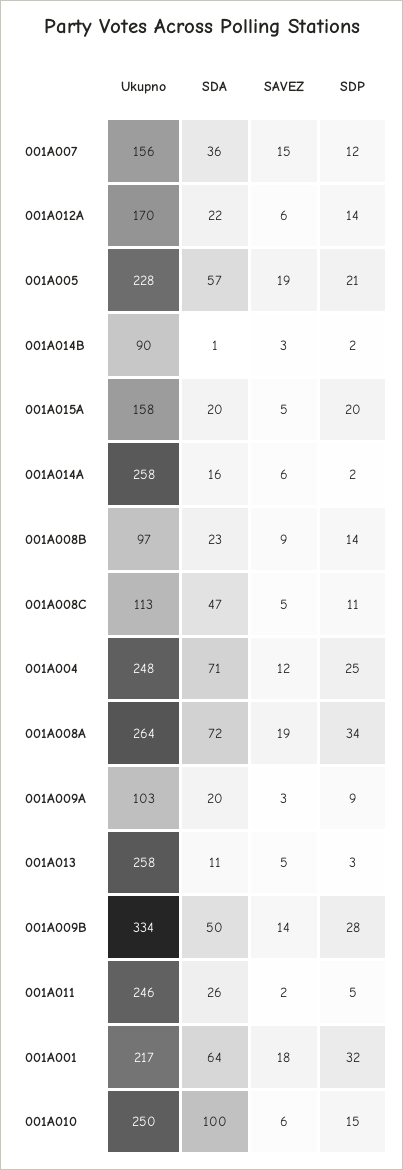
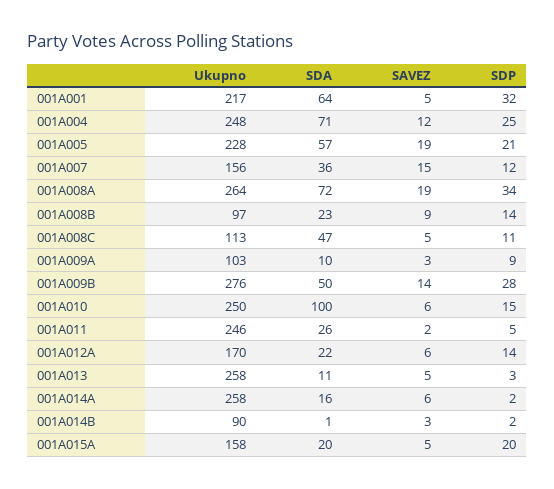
  {
    "Ukupno": {
      "001A007": 156,
      "001A012A": 170,
      "001A005": 228,
      "001A014B": 90,
      "001A015A": 158,
      "001A014A": 258,
      "001A008B": 97,
      "001A008C": 113,
      "001A004": 248,
      "001A008A": 264,
      "001A009A": 103,
      "001A013": 258,
-     "001A009B": 334,
+     "001A009B": 276,
      "001A011": 246,
      "001A001": 217,
      "001A010": 250
    },
    "SDA": {
      "001A007": 36,
      "001A012A": 22,
      "001A005": 57,
      "001A014B": 1,
      "001A015A": 20,
      "001A014A": 16,
      "001A008B": 23,
      "001A008C": 47,
      "001A004": 71,
      "001A008A": 72,
-     "001A009A": 20,
+     "001A009A": 10,
      "001A013": 11,
      "001A009B": 50,
      "001A011": 26,
      "001A001": 64,
      "001A010": 100
    },
    "SAVEZ": {
      "001A007": 15,
      "001A012A": 6,
      "001A005": 19,
      "001A014B": 3,
      "001A015A": 5,
      "001A014A": 6,
      "001A008B": 9,
      "001A008C": 5,
      "001A004": 12,
      "001A008A": 19,
      "001A009A": 3,
      "001A013": 5,
      "001A009B": 14,
      "001A011": 2,
-     "001A001": 18,
+     "001A001": 5,
      "001A010": 6
    },
    "SDP": {
      "001A007": 12,
      "001A012A": 14,
      "001A005": 21,
      "001A014B": 2,
      "001A015A": 20,
      "001A014A": 2,
      "001A008B": 14,
      "001A008C": 11,
      "001A004": 25,
      "001A008A": 34,
      "001A009A": 9,
      "001A013": 3,
      "001A009B": 28,
      "001A011": 5,
      "001A001": 32,
      "001A010": 15
    }
  }

